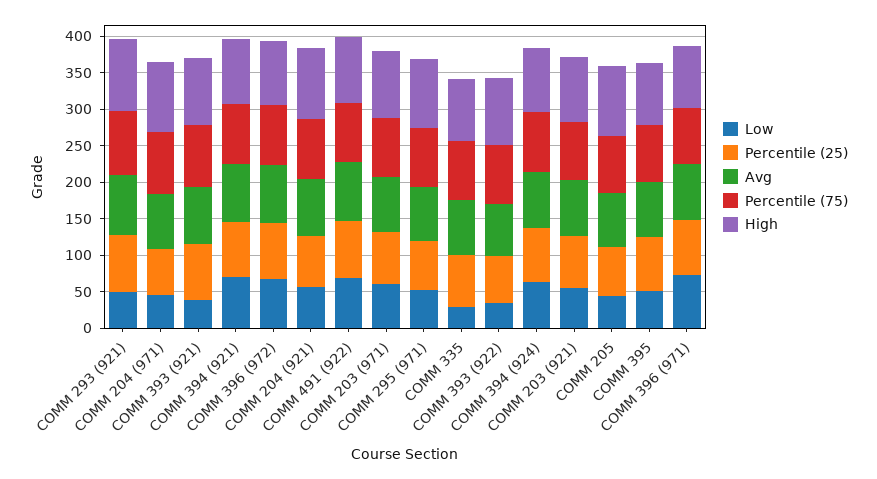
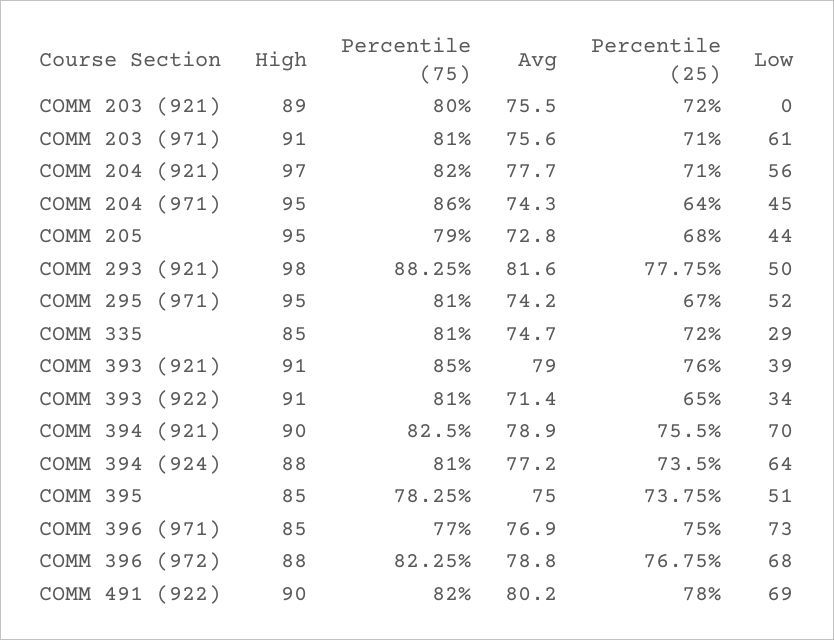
  {
    "Low": {
      "COMM 293 (921)": 50,
      "COMM 204 (971)": 45,
      "COMM 393 (921)": 39,
      "COMM 394 (921)": 70,
      "COMM 396 (972)": 68,
      "COMM 204 (921)": 56,
      "COMM 491 (922)": 69,
      "COMM 203 (971)": 61,
      "COMM 295 (971)": 52,
      "COMM 335": 29,
      "COMM 393 (922)": 34,
      "COMM 394 (924)": 64,
-     "COMM 203 (921)": 50,
+     "COMM 203 (921)": 0,
      "COMM 205": 44,
      "COMM 395": 51,
      "COMM 396 (971)": 73
    },
    "Percentile (25)": {
      "COMM 293 (921)": 77.75,
      "COMM 204 (971)": 64,
      "COMM 393 (921)": 76,
      "COMM 394 (921)": 75.5,
      "COMM 396 (972)": 76.75,
      "COMM 204 (921)": 71,
      "COMM 491 (922)": 78,
      "COMM 203 (971)": 71,
      "COMM 295 (971)": 67,
      "COMM 335": 72,
      "COMM 393 (922)": 65,
      "COMM 394 (924)": 73.5,
      "COMM 203 (921)": 72,
      "COMM 205": 68,
      "COMM 395": 73.75,
      "COMM 396 (971)": 75
    },
    "Avg": {
      "COMM 293 (921)": 81.6,
      "COMM 204 (971)": 74.3,
      "COMM 393 (921)": 79,
      "COMM 394 (921)": 78.9,
      "COMM 396 (972)": 78.8,
      "COMM 204 (921)": 77.7,
      "COMM 491 (922)": 80.2,
      "COMM 203 (971)": 75.6,
      "COMM 295 (971)": 74.2,
      "COMM 335": 74.7,
      "COMM 393 (922)": 71.4,
      "COMM 394 (924)": 77.2,
      "COMM 203 (921)": 75.5,
      "COMM 205": 72.8,
      "COMM 395": 75,
      "COMM 396 (971)": 76.9
    },
    "Percentile (75)": {
      "COMM 293 (921)": 88.25,
      "COMM 204 (971)": 86,
      "COMM 393 (921)": 85,
      "COMM 394 (921)": 82.5,
      "COMM 396 (972)": 82.25,
      "COMM 204 (921)": 82,
      "COMM 491 (922)": 82,
      "COMM 203 (971)": 81,
      "COMM 295 (971)": 81,
      "COMM 335": 81,
      "COMM 393 (922)": 81,
      "COMM 394 (924)": 81,
      "COMM 203 (921)": 80,
      "COMM 205": 79,
      "COMM 395": 78.25,
      "COMM 396 (971)": 77
    },
    "High": {
      "COMM 293 (921)": 98,
      "COMM 204 (971)": 95,
      "COMM 393 (921)": 91,
      "COMM 394 (921)": 90,
      "COMM 396 (972)": 88,
      "COMM 204 (921)": 97,
      "COMM 491 (922)": 90,
      "COMM 203 (971)": 91,
      "COMM 295 (971)": 95,
      "COMM 335": 85,
      "COMM 393 (922)": 91,
      "COMM 394 (924)": 88,
      "COMM 203 (921)": 89,
      "COMM 205": 95,
      "COMM 395": 85,
      "COMM 396 (971)": 85
    }
  }

